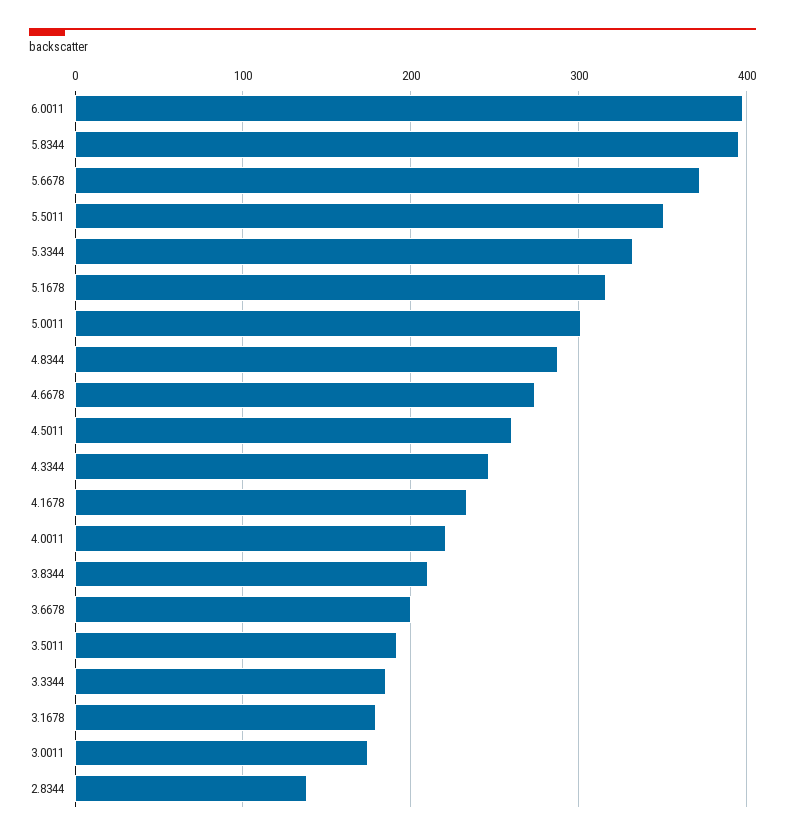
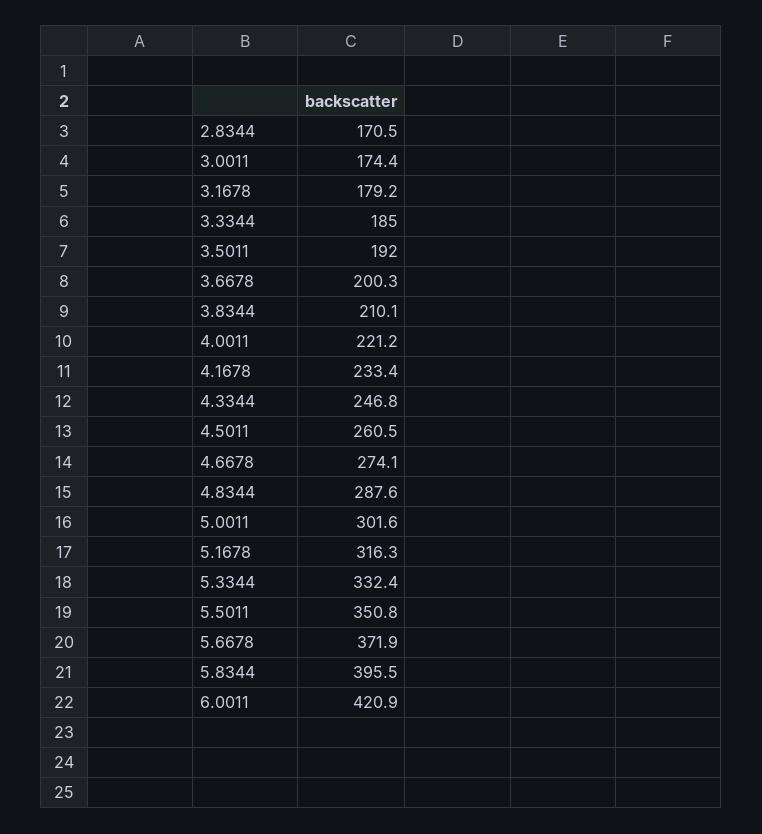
  {
-   "6.0011": 400,
+   "6.0011": 420.9,
    "5.8344": 395.5,
    "5.6678": 371.9,
    "5.5011": 350.8,
    "5.3344": 332.4,
    "5.1678": 316.3,
    "5.0011": 301.6,
    "4.8344": 287.6,
    "4.6678": 274.1,
    "4.5011": 260.5,
    "4.3344": 246.8,
    "4.1678": 233.4,
    "4.0011": 221.2,
    "3.8344": 210.1,
    "3.6678": 200.3,
    "3.5011": 192,
    "3.3344": 185,
    "3.1678": 179.2,
    "3.0011": 174.4,
-   "2.8344": 140
+   "2.8344": 170.5
  }

